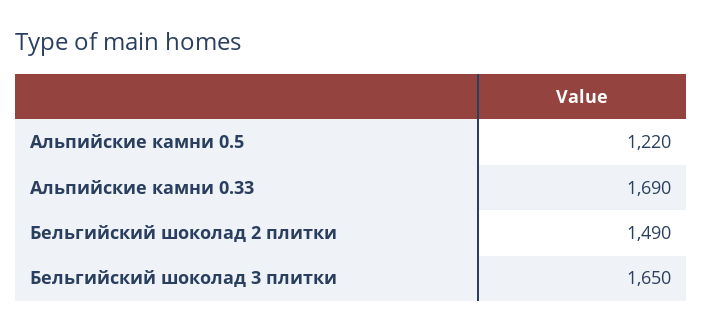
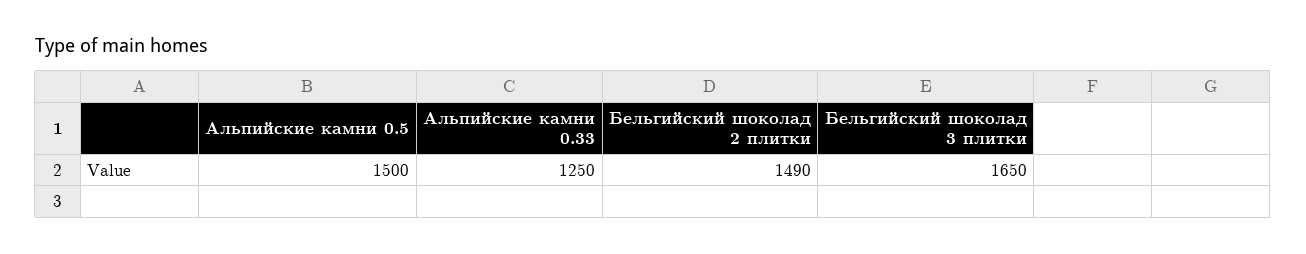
  {
-   "Альпийские камни 0.5": 1220,
+   "Альпийские камни 0.5": 1500,
-   "Альпийские камни 0.33": 1690,
+   "Альпийские камни 0.33": 1250,
    "Бельгийский шоколад 2 плитки": 1490,
    "Бельгийский шоколад 3 плитки": 1650
  }

